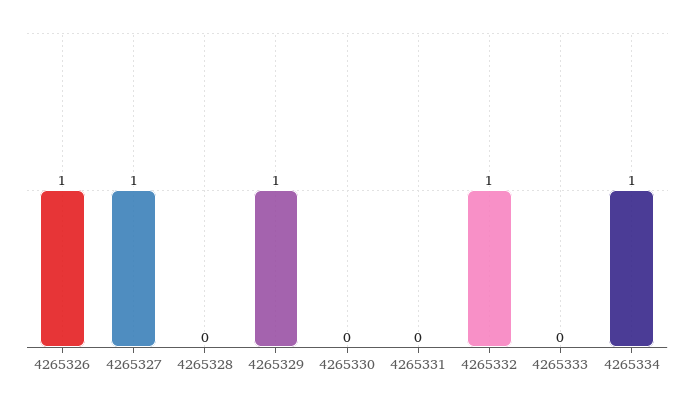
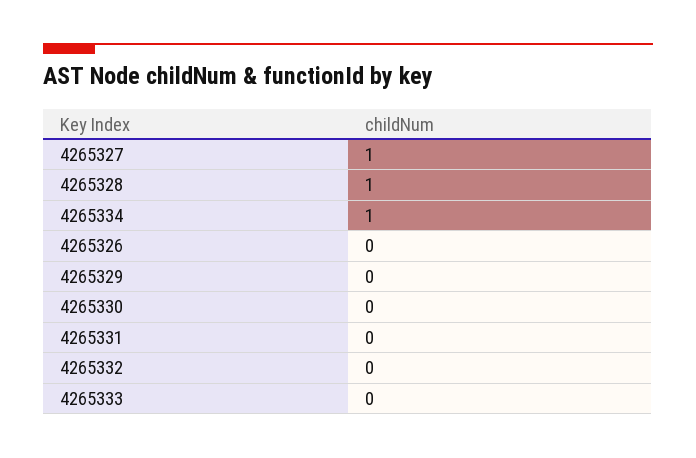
  {
-   "4265326": 1,
+   "4265326": 0,
    "4265327": 1,
-   "4265328": 0,
+   "4265328": 1,
-   "4265329": 1,
+   "4265329": 0,
    "4265330": 0,
    "4265331": 0,
-   "4265332": 1,
+   "4265332": 0,
    "4265333": 0,
    "4265334": 1
  }

